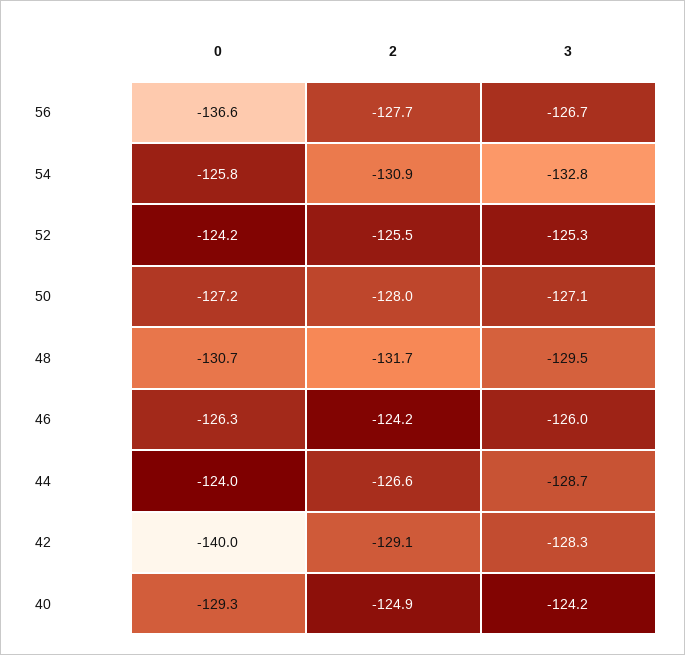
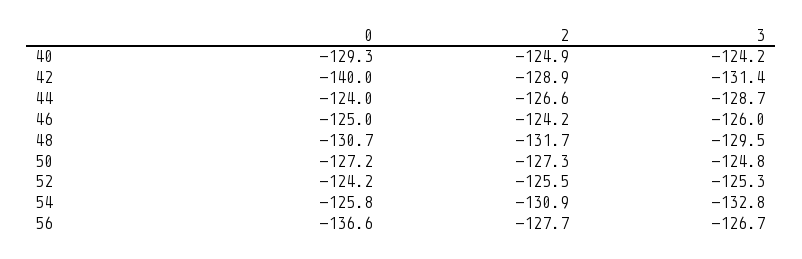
  {
    "0": {
      "56": -136.6,
      "54": -125.8,
      "52": -124.2,
      "50": -127.2,
      "48": -130.7,
-     "46": -126.3,
+     "46": -125,
      "44": -124,
      "42": -140,
      "40": -129.3
    },
    "2": {
      "56": -127.7,
      "54": -130.9,
      "52": -125.5,
-     "50": -128,
+     "50": -127.3,
      "48": -131.7,
      "46": -124.2,
      "44": -126.6,
-     "42": -129.1,
+     "42": -128.9,
      "40": -124.9
    },
    "3": {
      "56": -126.7,
      "54": -132.8,
      "52": -125.3,
-     "50": -127.1,
+     "50": -124.8,
      "48": -129.5,
      "46": -126,
      "44": -128.7,
-     "42": -128.3,
+     "42": -131.4,
      "40": -124.2
    }
  }

